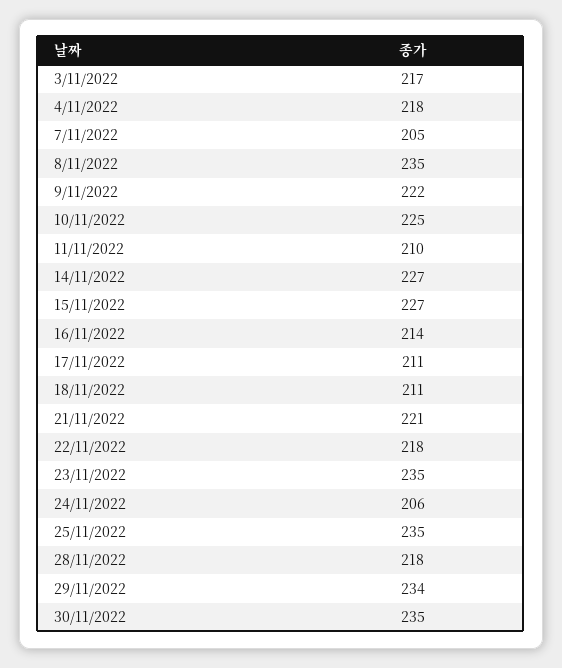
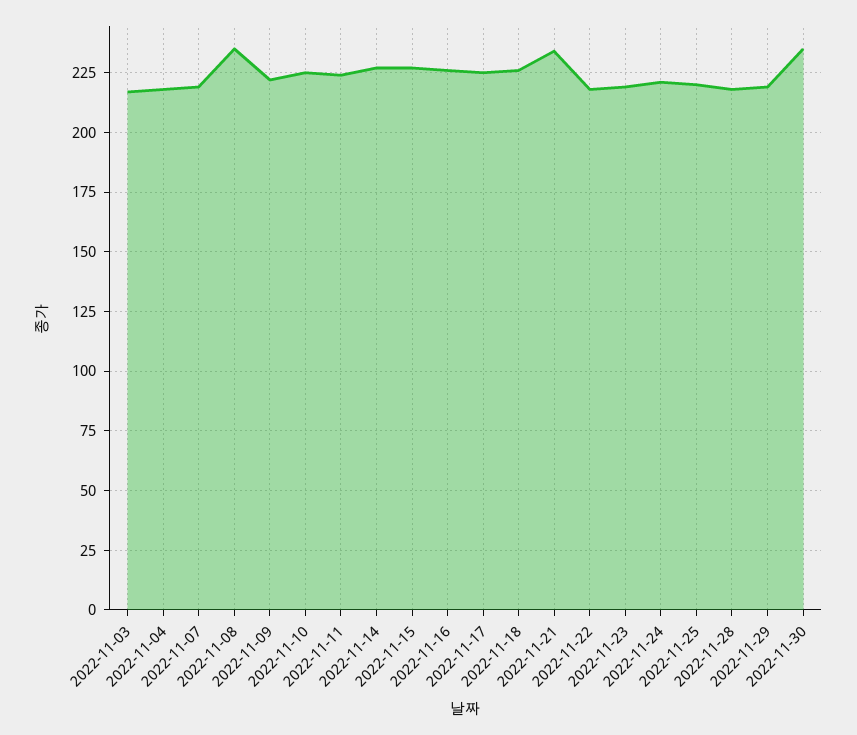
  {
    "3/11/2022": 217,
    "4/11/2022": 218,
-   "7/11/2022": 205,
+   "7/11/2022": 220,
    "8/11/2022": 235,
    "9/11/2022": 222,
    "10/11/2022": 225,
-   "11/11/2022": 210,
+   "11/11/2022": 225,
    "14/11/2022": 227,
    "15/11/2022": 227,
-   "16/11/2022": 214,
+   "16/11/2022": 225,
-   "17/11/2022": 211,
+   "17/11/2022": 225,
-   "18/11/2022": 211,
+   "18/11/2022": 225,
-   "21/11/2022": 221,
+   "21/11/2022": 235,
    "22/11/2022": 218,
-   "23/11/2022": 235,
+   "23/11/2022": 220,
-   "24/11/2022": 206,
+   "24/11/2022": 220,
-   "25/11/2022": 235,
+   "25/11/2022": 220,
    "28/11/2022": 218,
-   "29/11/2022": 234,
+   "29/11/2022": 220,
    "30/11/2022": 235
  }

